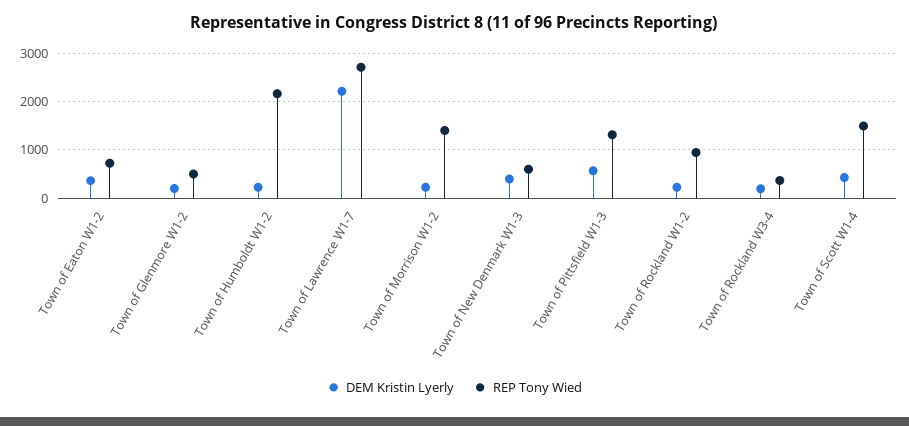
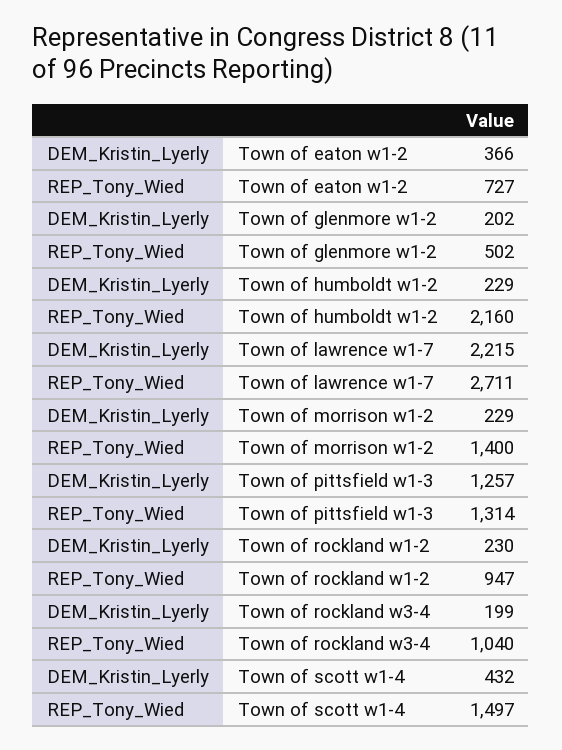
  {
    "DEM Kristin Lyerly": {
      "Town of Eaton W1-2": 366,
      "Town of Glenmore W1-2": 202,
      "Town of Humboldt W1-2": 229,
      "Town of Lawrence W1-7": 2215,
      "Town of Morrison W1-2": 229,
-     "Town of New Denmark W1-3": 400,
-     "Town of Pittsfield W1-3": 600,
+     "Town of Pittsfield W1-3": 1257,
      "Town of Rockland W1-2": 230,
      "Town of Rockland W3-4": 199,
      "Town of Scott W1-4": 432
    },
    "REP Tony Wied": {
      "Town of Eaton W1-2": 727,
      "Town of Glenmore W1-2": 502,
      "Town of Humboldt W1-2": 2160,
      "Town of Lawrence W1-7": 2711,
      "Town of Morrison W1-2": 1400,
-     "Town of New Denmark W1-3": 600,
      "Town of Pittsfield W1-3": 1314,
      "Town of Rockland W1-2": 947,
-     "Town of Rockland W3-4": 400,
+     "Town of Rockland W3-4": 1040,
      "Town of Scott W1-4": 1497
    }
  }

